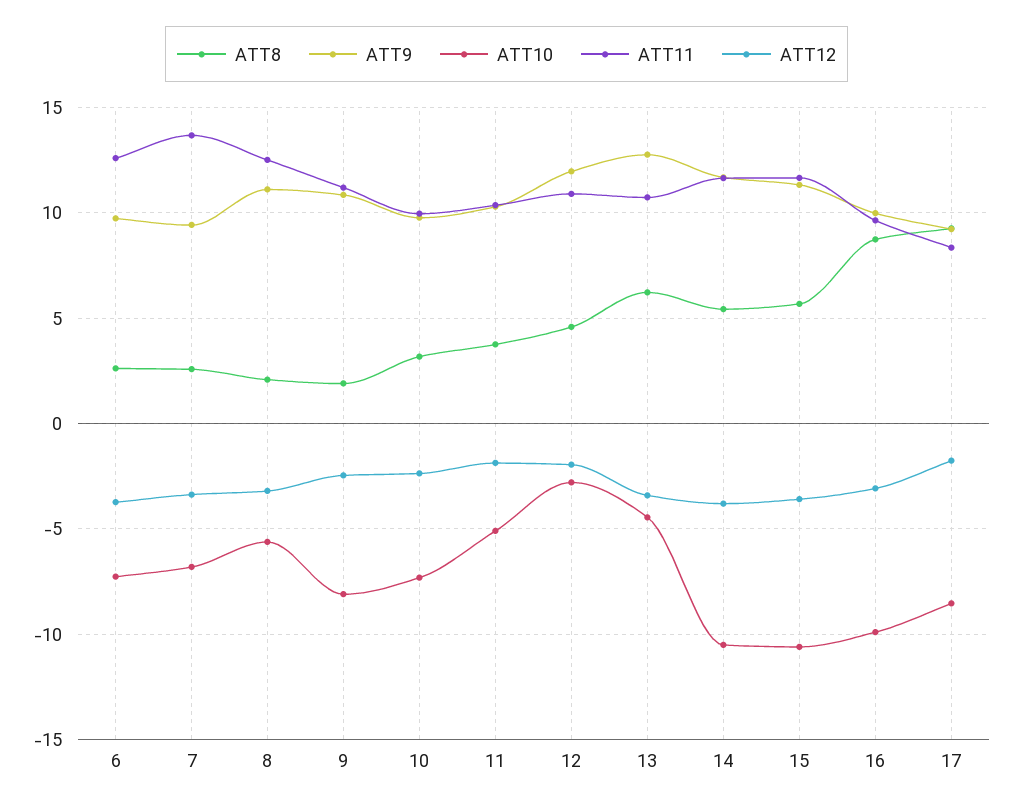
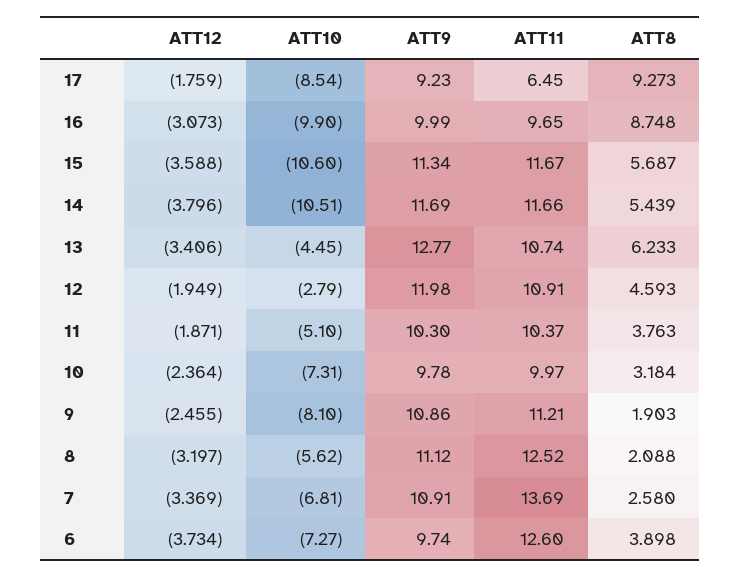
  {
    "ATT8": {
-     "6": 2.5,
+     "6": 3.898,
      "7": 2.58,
      "8": 2.088,
      "9": 1.903,
      "10": 3.184,
      "11": 3.763,
      "12": 4.593,
      "13": 6.233,
      "14": 5.439,
      "15": 5.687,
      "16": 8.748,
      "17": 9.273
    },
    "ATT9": {
      "6": 9.74,
-     "7": 9.5,
+     "7": 10.91,
      "8": 11.12,
      "9": 10.86,
      "10": 9.78,
      "11": 10.3,
      "12": 11.98,
      "13": 12.77,
      "14": 11.69,
      "15": 11.34,
      "16": 9.99,
      "17": 9.23
    },
    "ATT10": {
      "6": -7.27,
      "7": -6.81,
      "8": -5.62,
      "9": -8.1,
      "10": -7.31,
      "11": -5.1,
      "12": -2.79,
      "13": -4.45,
      "14": -10.51,
      "15": -10.6,
      "16": -9.9,
      "17": -8.54
    },
    "ATT11": {
      "6": 12.6,
      "7": 13.69,
      "8": 12.52,
      "9": 11.21,
      "10": 9.97,
      "11": 10.37,
      "12": 10.91,
      "13": 10.74,
      "14": 11.66,
      "15": 11.67,
      "16": 9.65,
-     "17": 8.5
+     "17": 6.45
    },
    "ATT12": {
      "6": -3.734,
      "7": -3.369,
      "8": -3.197,
      "9": -2.455,
      "10": -2.364,
      "11": -1.871,
      "12": -1.949,
      "13": -3.406,
      "14": -3.796,
      "15": -3.588,
      "16": -3.073,
      "17": -1.759
    }
  }

